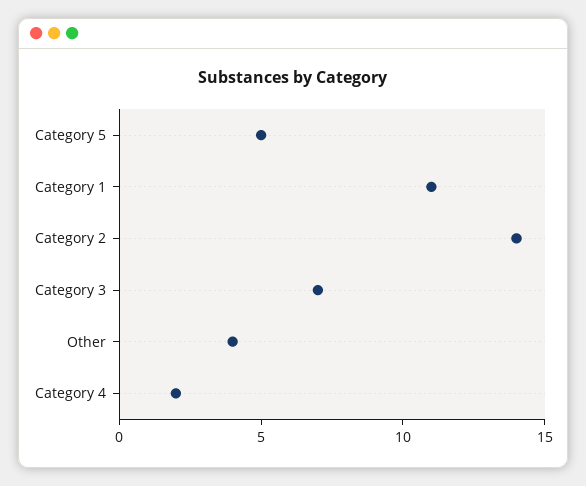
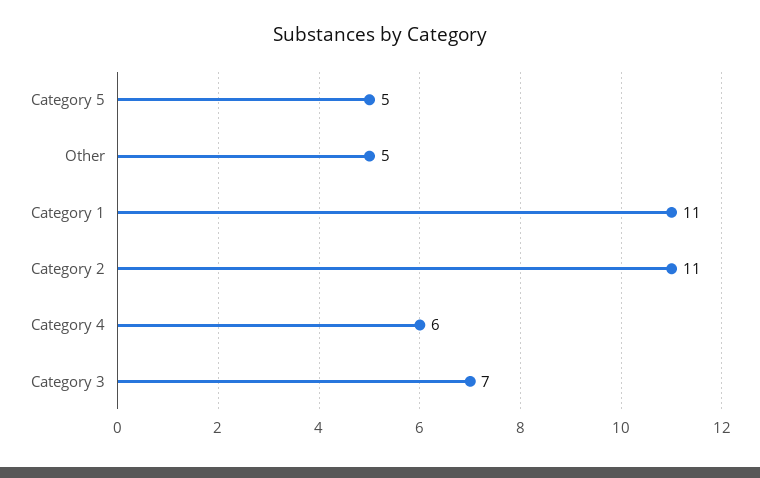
  {
    "Category 5": 5,
    "Category 1": 11,
-   "Category 2": 14,
+   "Category 2": 11,
    "Category 3": 7,
-   "Other": 4,
+   "Other": 5,
-   "Category 4": 2
+   "Category 4": 6
  }

